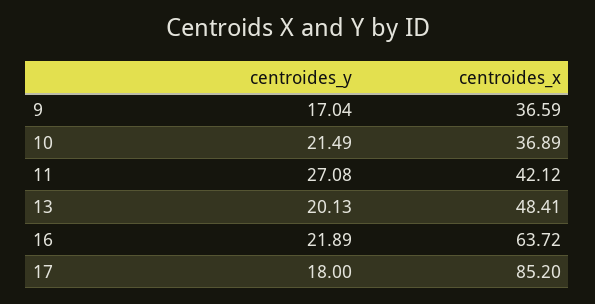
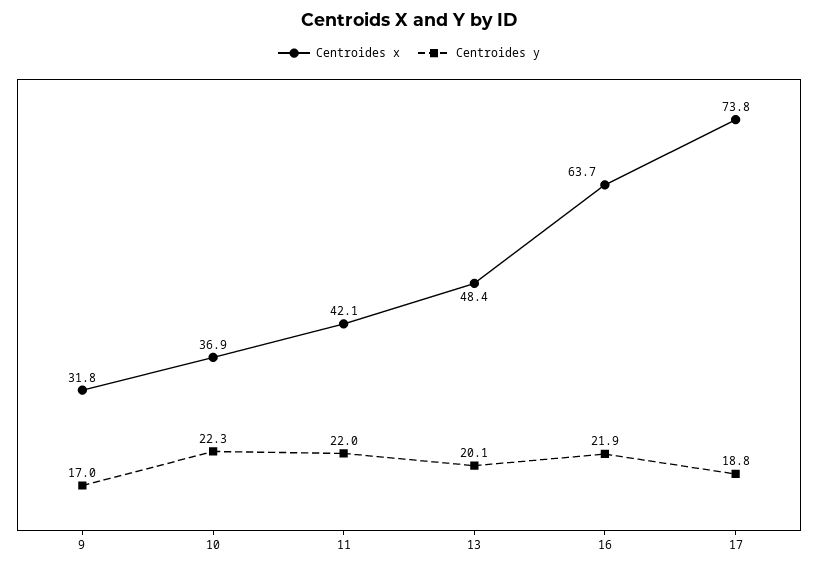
  {
    "centroides_y": {
      "9": 17.04,
-     "10": 21.49,
+     "10": 22.3,
-     "11": 27.08,
+     "11": 22,
      "13": 20.13,
      "16": 21.89,
-     "17": 18
+     "17": 18.8
    },
    "centroides_x": {
-     "9": 36.59,
+     "9": 31.8,
      "10": 36.89,
      "11": 42.12,
      "13": 48.41,
      "16": 63.72,
-     "17": 85.2
+     "17": 73.8
    }
  }

